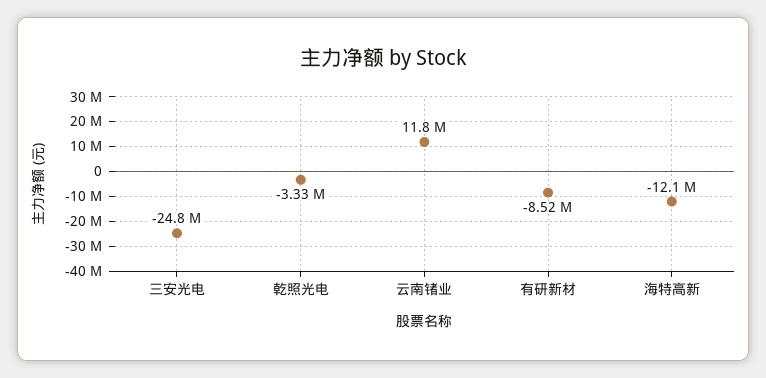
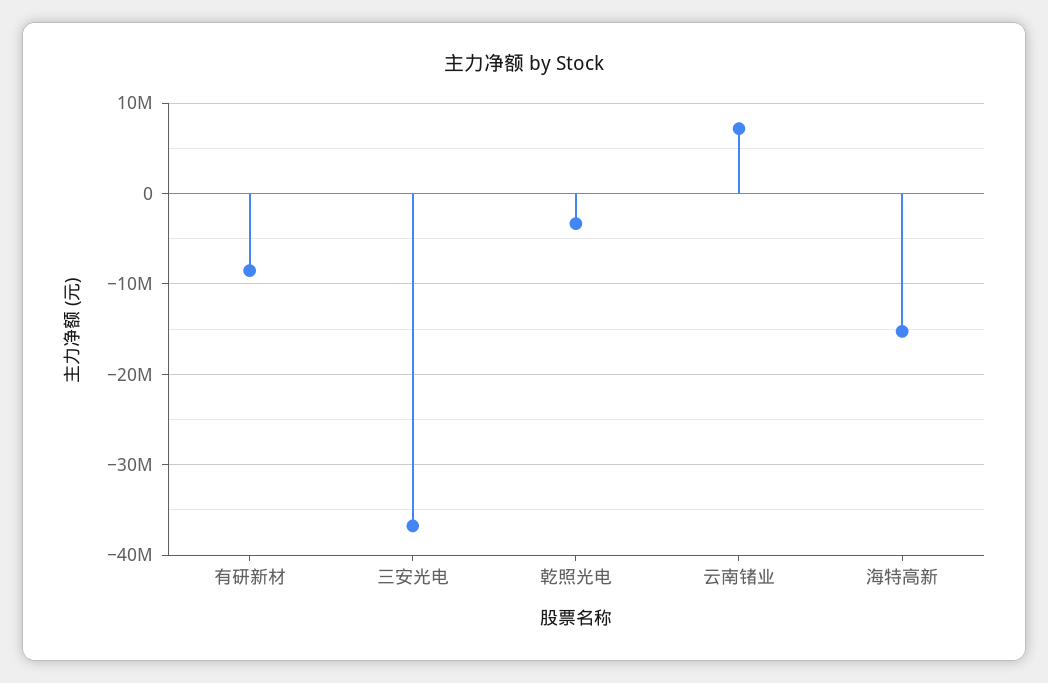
  {
-   "三安光电": -24800000,
+   "三安光电": -37000000,
    "乾照光电": -3330000,
-   "云南锗业": 11800000,
+   "云南锗业": 7000000,
    "有研新材": -8520000,
-   "海特高新": -12100000
+   "海特高新": -15000000
  }

